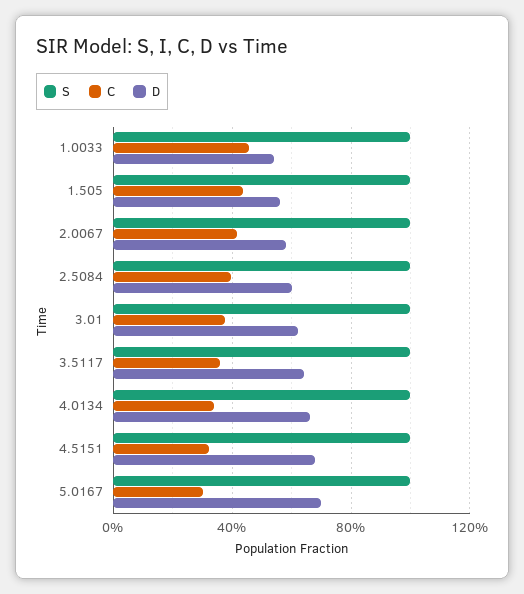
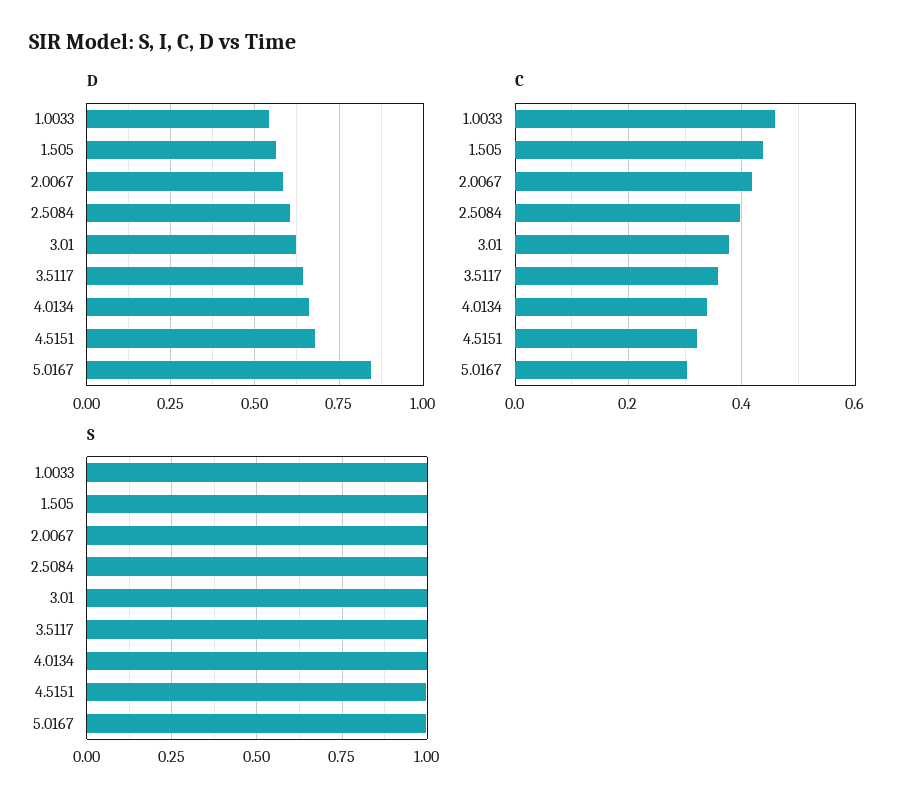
  {
    "S": {
      "1.0033": 1,
      "1.505": 1,
      "2.0067": 1,
      "2.5084": 1,
      "3.01": 1,
      "3.5117": 1,
      "4.0134": 1,
      "4.5151": 1,
      "5.0167": 1
    },
    "C": {
      "1.0033": 0.46,
      "1.505": 0.44,
      "2.0067": 0.42,
      "2.5084": 0.4,
      "3.01": 0.38,
      "3.5117": 0.36,
      "4.0134": 0.34,
      "4.5151": 0.32,
      "5.0167": 0.3
    },
    "D": {
      "1.0033": 0.55,
      "1.505": 0.55,
      "2.0067": 0.575,
      "2.5084": 0.6,
      "3.01": 0.625,
      "3.5117": 0.65,
      "4.0134": 0.65,
      "4.5151": 0.675,
-     "5.0167": 0.7
+     "5.0167": 0.85
    }
  }

